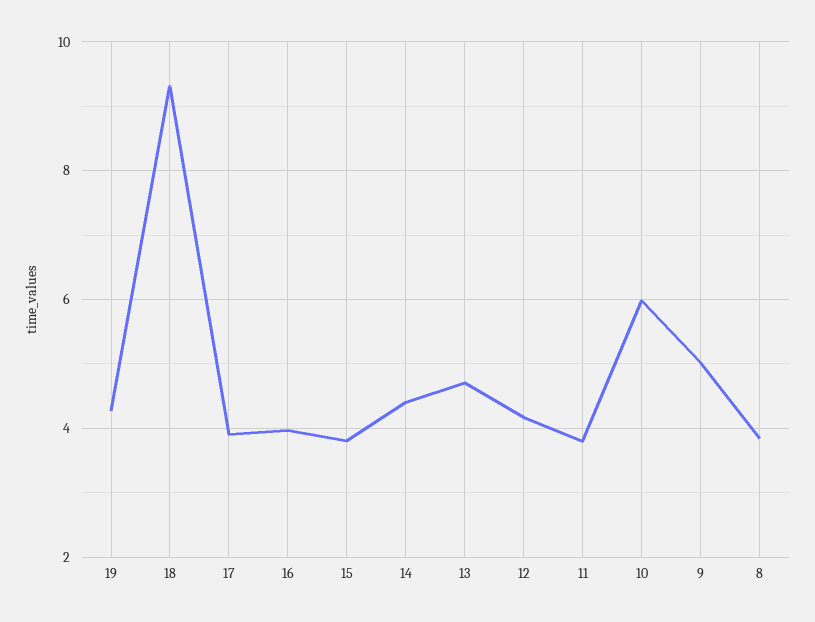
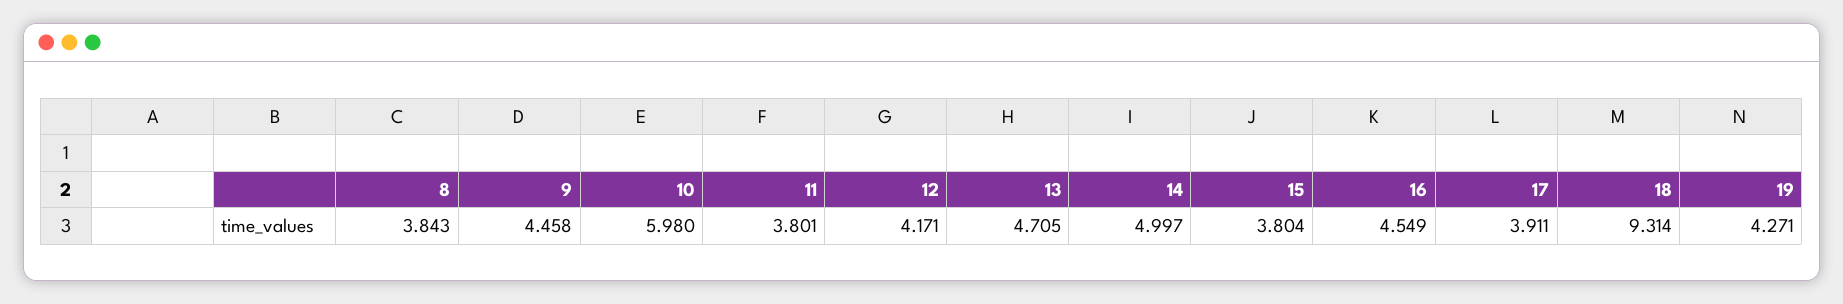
  {
    "19": 4.271,
    "18": 9.314,
    "17": 3.911,
-   "16": 4,
+   "16": 4.549,
    "15": 3.804,
-   "14": 4.4,
+   "14": 4.997,
    "13": 4.705,
    "12": 4.171,
    "11": 3.801,
    "10": 5.98,
-   "9": 5,
+   "9": 4.458,
    "8": 3.843
  }

